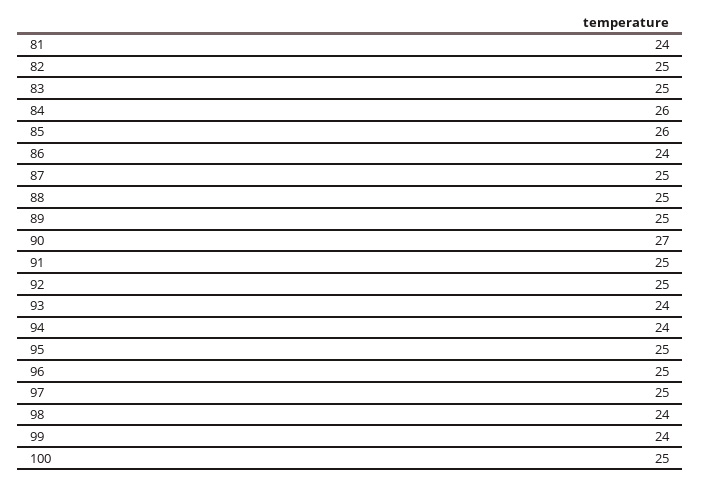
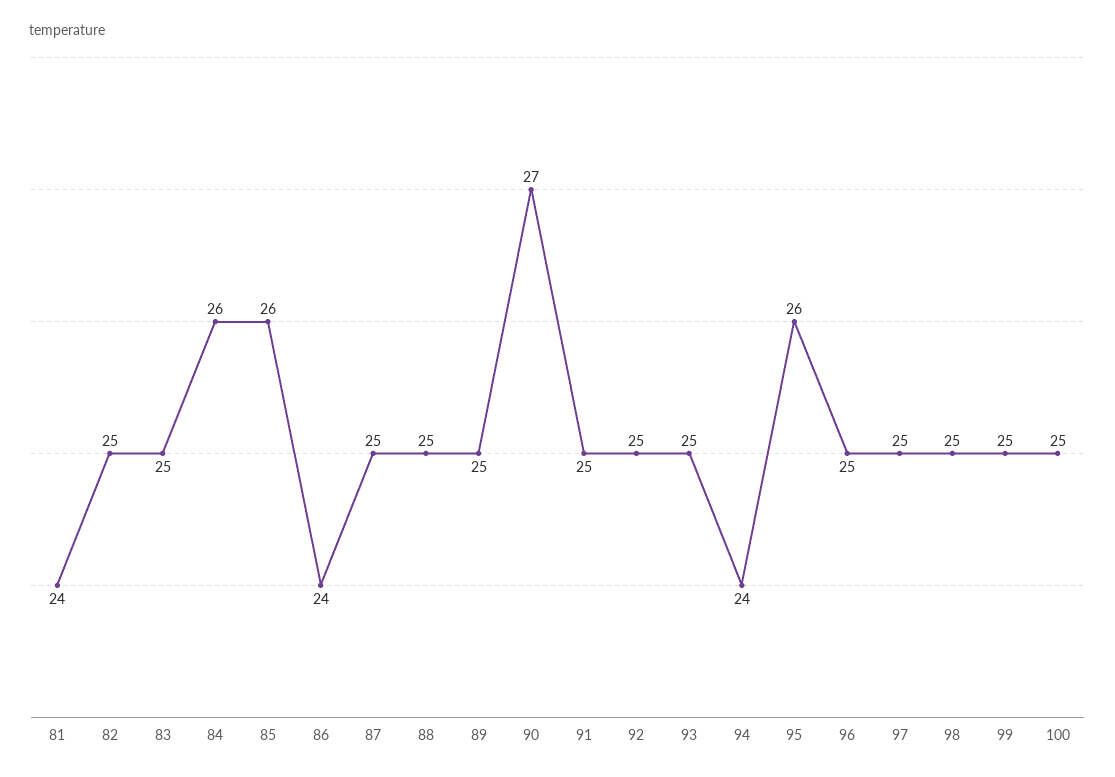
  {
    "81": 24,
    "82": 25,
    "83": 25,
    "84": 26,
    "85": 26,
    "86": 24,
    "87": 25,
    "88": 25,
    "89": 25,
    "90": 27,
    "91": 25,
    "92": 25,
-   "93": 24,
+   "93": 25,
    "94": 24,
-   "95": 25,
+   "95": 26,
    "96": 25,
    "97": 25,
-   "98": 24,
+   "98": 25,
-   "99": 24,
+   "99": 25,
    "100": 25
  }

